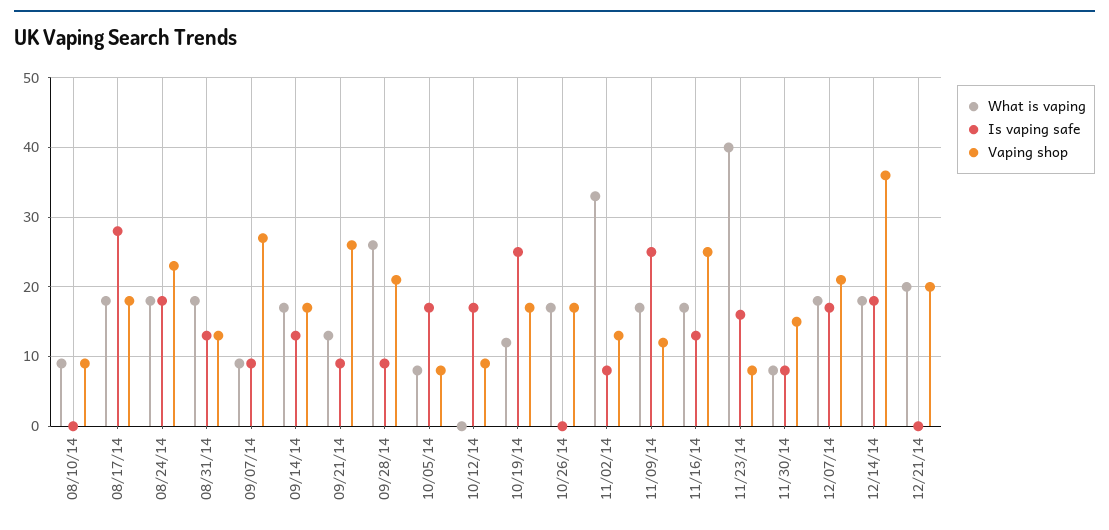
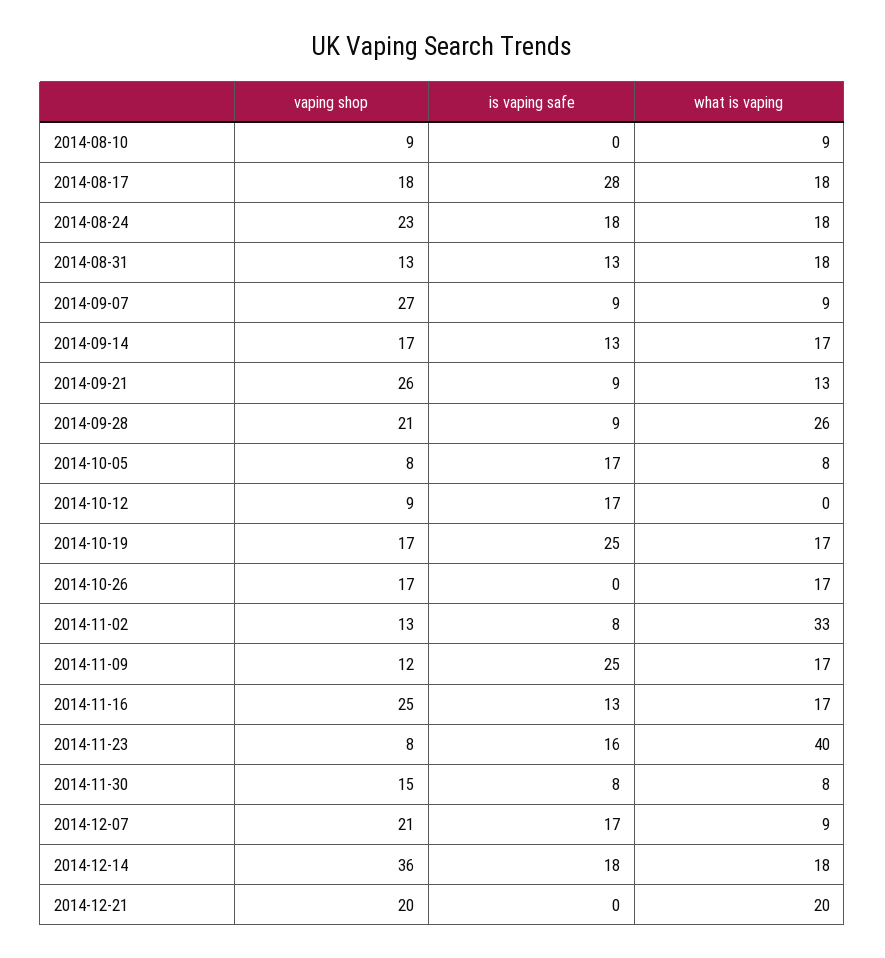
  {
    "What is vaping": {
      "08/10/14": 9,
      "08/17/14": 18,
      "08/24/14": 18,
      "08/31/14": 18,
      "09/07/14": 9,
      "09/14/14": 17,
      "09/21/14": 13,
      "09/28/14": 26,
      "10/05/14": 8,
      "10/12/14": 0,
-     "10/19/14": 12,
+     "10/19/14": 17,
      "10/26/14": 17,
      "11/02/14": 33,
      "11/09/14": 17,
      "11/16/14": 17,
      "11/23/14": 40,
      "11/30/14": 8,
-     "12/07/14": 18,
+     "12/07/14": 9,
      "12/14/14": 18,
      "12/21/14": 20
    },
    "Is vaping safe": {
      "08/10/14": 0,
      "08/17/14": 28,
      "08/24/14": 18,
      "08/31/14": 13,
      "09/07/14": 9,
      "09/14/14": 13,
      "09/21/14": 9,
      "09/28/14": 9,
      "10/05/14": 17,
      "10/12/14": 17,
      "10/19/14": 25,
      "10/26/14": 0,
      "11/02/14": 8,
      "11/09/14": 25,
      "11/16/14": 13,
      "11/23/14": 16,
      "11/30/14": 8,
      "12/07/14": 17,
      "12/14/14": 18,
      "12/21/14": 0
    },
    "Vaping shop": {
      "08/10/14": 9,
      "08/17/14": 18,
      "08/24/14": 23,
      "08/31/14": 13,
      "09/07/14": 27,
      "09/14/14": 17,
      "09/21/14": 26,
      "09/28/14": 21,
      "10/05/14": 8,
      "10/12/14": 9,
      "10/19/14": 17,
      "10/26/14": 17,
      "11/02/14": 13,
      "11/09/14": 12,
      "11/16/14": 25,
      "11/23/14": 8,
      "11/30/14": 15,
      "12/07/14": 21,
      "12/14/14": 36,
      "12/21/14": 20
    }
  }

